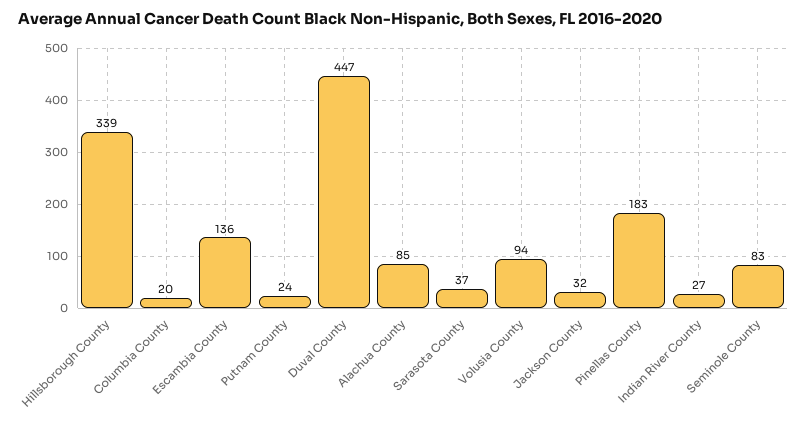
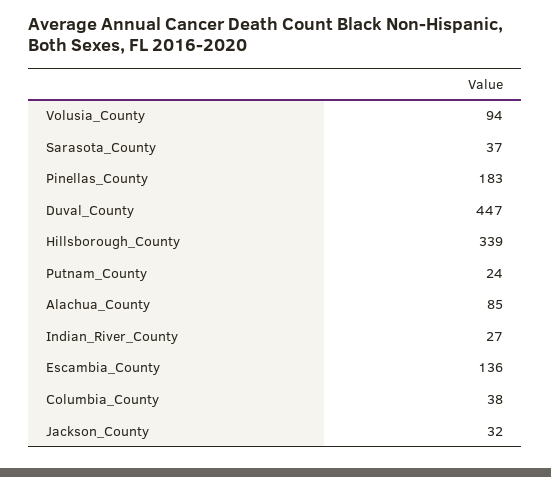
  {
    "Hillsborough County": 339,
-   "Columbia County": 20,
+   "Columbia County": 38,
    "Escambia County": 136,
    "Putnam County": 24,
    "Duval County": 447,
    "Alachua County": 85,
    "Sarasota County": 37,
    "Volusia County": 94,
    "Jackson County": 32,
    "Pinellas County": 183,
-   "Indian River County": 27,
+   "Indian River County": 27
-   "Seminole County": 83
  }

